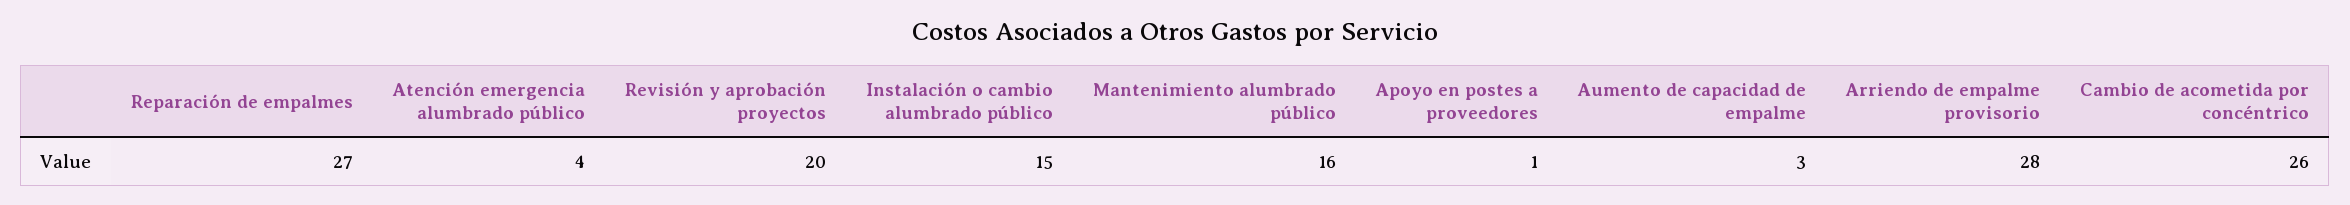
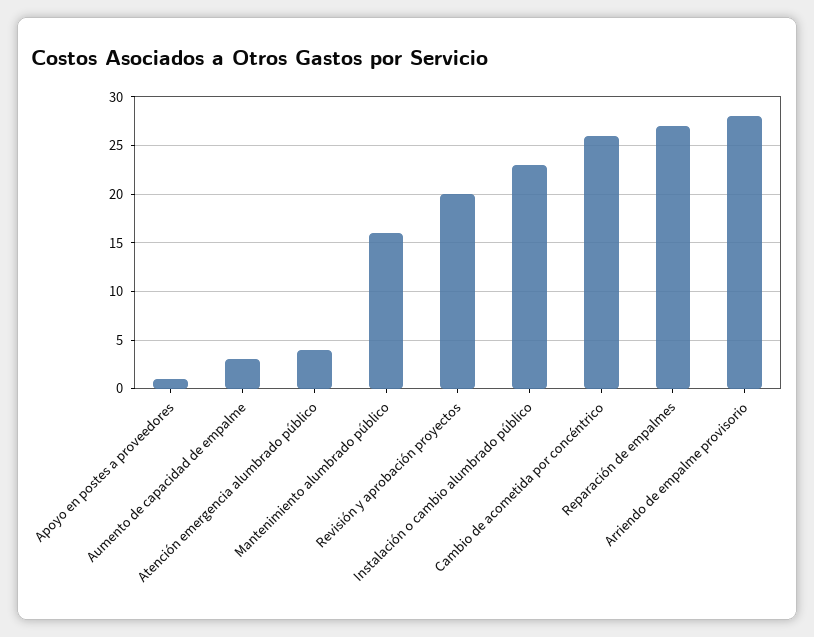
  {
    "Reparación de empalmes": 27,
    "Atención emergencia alumbrado público": 4,
    "Revisión y aprobación proyectos": 20,
-   "Instalación o cambio alumbrado público": 15,
+   "Instalación o cambio alumbrado público": 23,
    "Mantenimiento alumbrado público": 16,
    "Apoyo en postes a proveedores": 1,
    "Aumento de capacidad de empalme": 3,
    "Arriendo de empalme provisorio": 28,
    "Cambio de acometida por concéntrico": 26
  }

